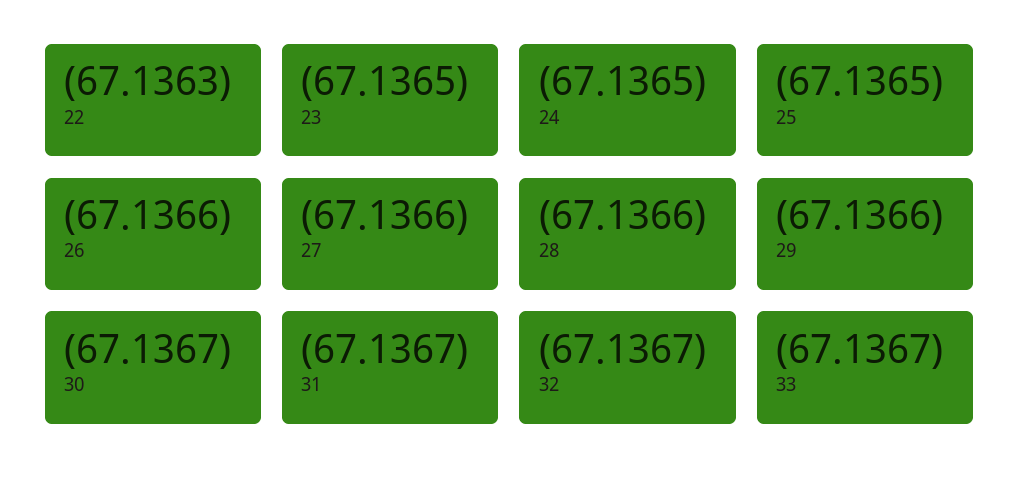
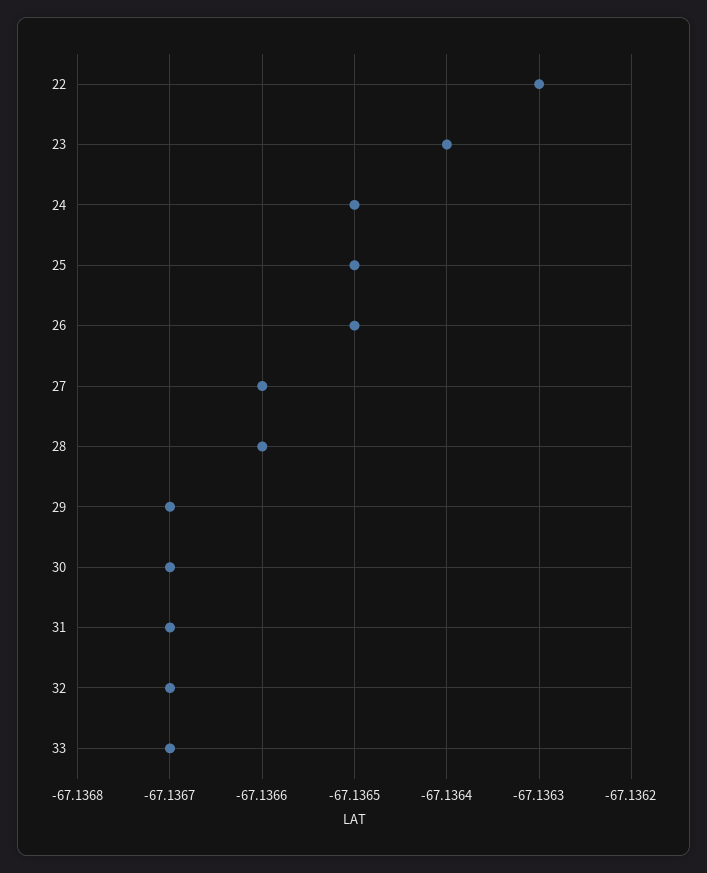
  {
    "22": -67.1363,
-   "23": -67.1365,
+   "23": -67.1364,
    "24": -67.1365,
    "25": -67.1365,
-   "26": -67.1366,
+   "26": -67.1365,
    "27": -67.1366,
    "28": -67.1366,
-   "29": -67.1366,
+   "29": -67.1367,
    "30": -67.1367,
    "31": -67.1367,
    "32": -67.1367,
    "33": -67.1367
  }

